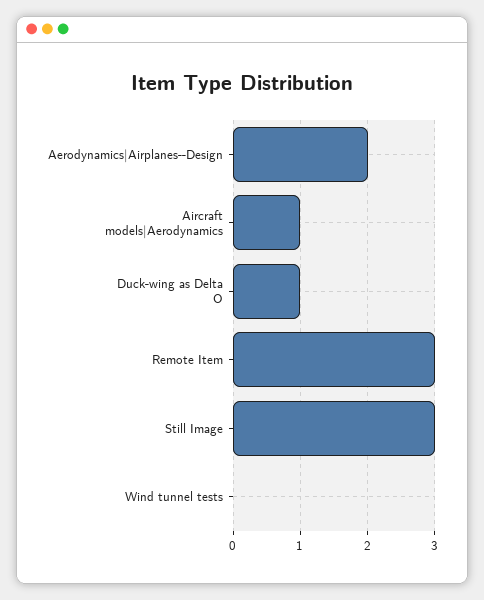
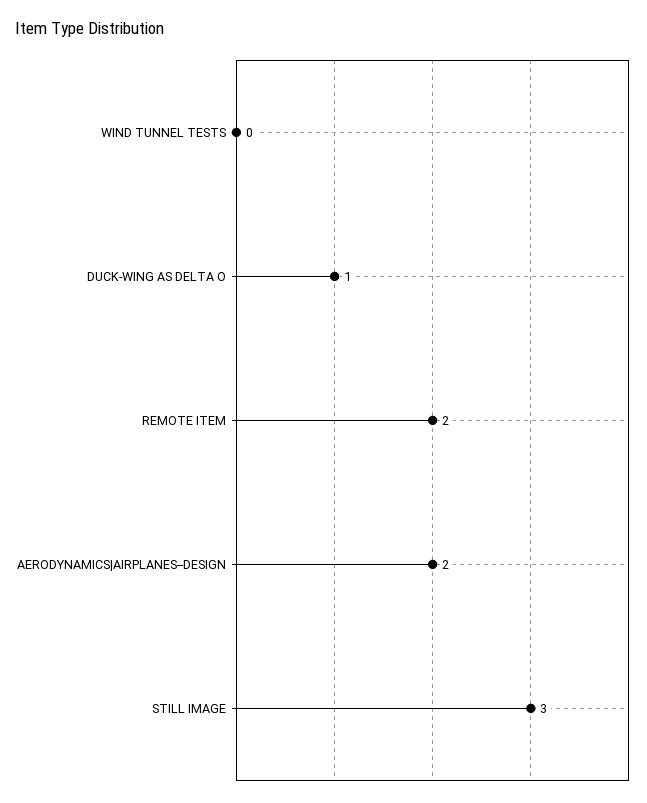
  {
    "Aerodynamics|Airplanes--Design": 2,
-   "Aircraft models|Aerodynamics": 1,
    "Duck-wing as Delta O": 1,
-   "Remote Item": 3,
+   "Remote Item": 2,
    "Still Image": 3,
    "Wind tunnel tests": 0
  }

